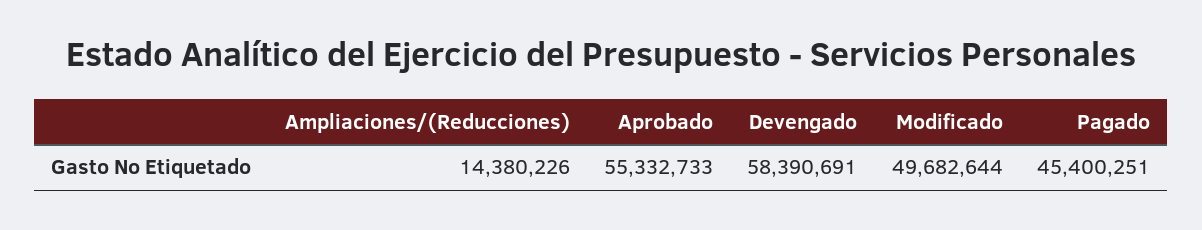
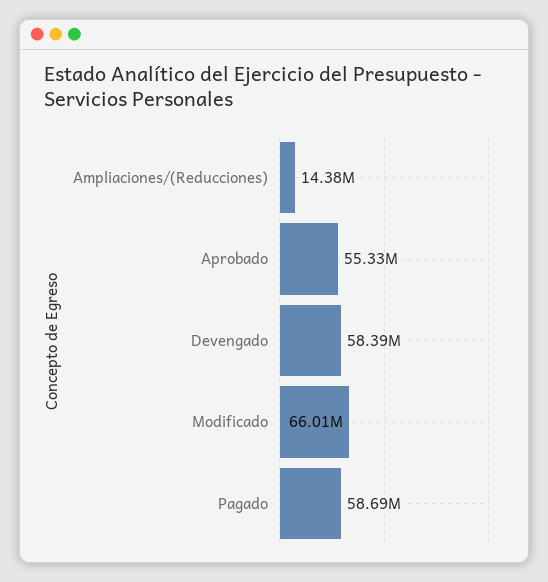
  {
    "Ampliaciones/(Reducciones)": 14380226,
    "Aprobado": 55332733,
    "Devengado": 58390691,
-   "Modificado": 49682644,
+   "Modificado": 66010000,
-   "Pagado": 45400251
+   "Pagado": 58690000
  }

